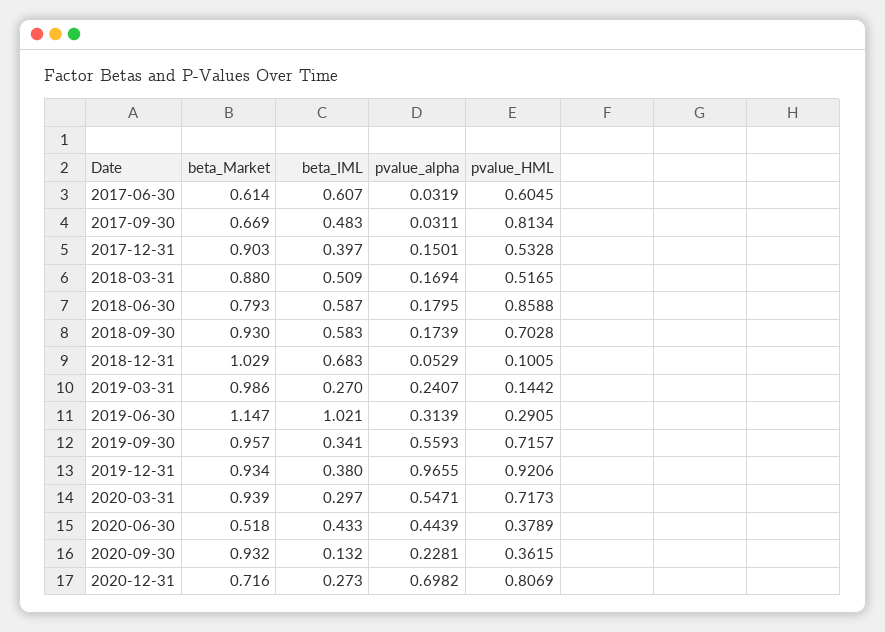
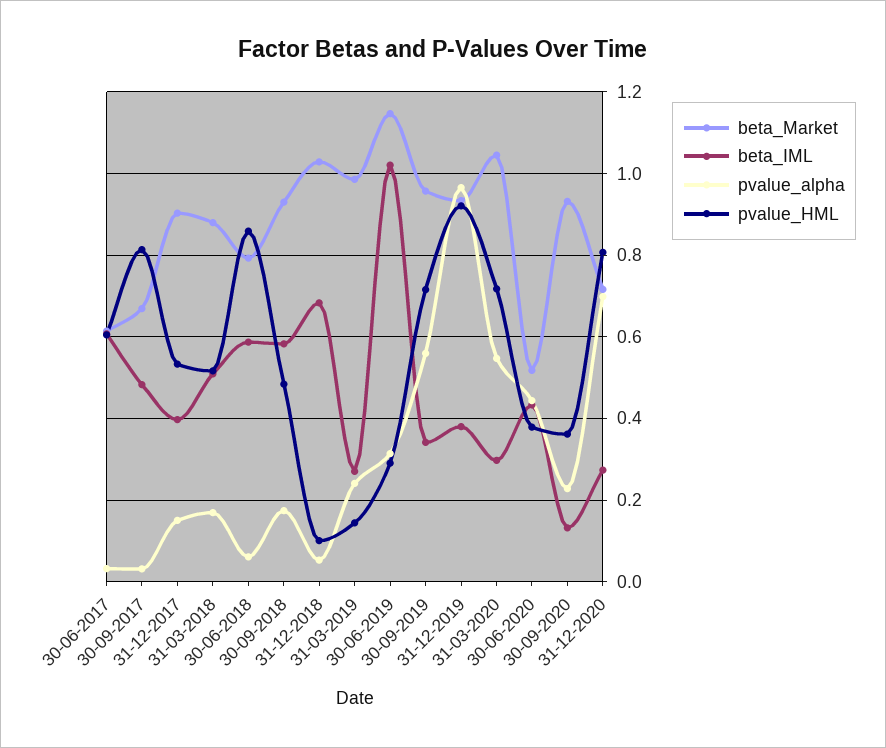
  {
    "beta_Market": {
      "2017-06-30": 0.614,
      "2017-09-30": 0.669,
      "2017-12-31": 0.903,
      "2018-03-31": 0.88,
      "2018-06-30": 0.793,
      "2018-09-30": 0.93,
      "2018-12-31": 1.029,
      "2019-03-31": 0.986,
      "2019-06-30": 1.147,
      "2019-09-30": 0.957,
      "2019-12-31": 0.934,
-     "2020-03-31": 0.939,
+     "2020-03-31": 1.04,
      "2020-06-30": 0.518,
      "2020-09-30": 0.932,
      "2020-12-31": 0.716
    },
    "beta_IML": {
      "2017-06-30": 0.607,
      "2017-09-30": 0.483,
      "2017-12-31": 0.397,
      "2018-03-31": 0.509,
      "2018-06-30": 0.587,
      "2018-09-30": 0.583,
      "2018-12-31": 0.683,
      "2019-03-31": 0.27,
      "2019-06-30": 1.021,
      "2019-09-30": 0.341,
      "2019-12-31": 0.38,
      "2020-03-31": 0.297,
      "2020-06-30": 0.433,
      "2020-09-30": 0.132,
      "2020-12-31": 0.273
    },
    "pvalue_alpha": {
      "2017-06-30": 0.0319,
      "2017-09-30": 0.0311,
      "2017-12-31": 0.1501,
      "2018-03-31": 0.1694,
-     "2018-06-30": 0.1795,
+     "2018-06-30": 0.06,
      "2018-09-30": 0.1739,
      "2018-12-31": 0.0529,
      "2019-03-31": 0.2407,
      "2019-06-30": 0.3139,
      "2019-09-30": 0.5593,
      "2019-12-31": 0.9655,
      "2020-03-31": 0.5471,
      "2020-06-30": 0.4439,
      "2020-09-30": 0.2281,
      "2020-12-31": 0.6982
    },
    "pvalue_HML": {
      "2017-06-30": 0.6045,
      "2017-09-30": 0.8134,
      "2017-12-31": 0.5328,
      "2018-03-31": 0.5165,
      "2018-06-30": 0.8588,
-     "2018-09-30": 0.7028,
+     "2018-09-30": 0.48,
      "2018-12-31": 0.1005,
      "2019-03-31": 0.1442,
      "2019-06-30": 0.2905,
      "2019-09-30": 0.7157,
      "2019-12-31": 0.9206,
      "2020-03-31": 0.7173,
      "2020-06-30": 0.3789,
      "2020-09-30": 0.3615,
      "2020-12-31": 0.8069
    }
  }

